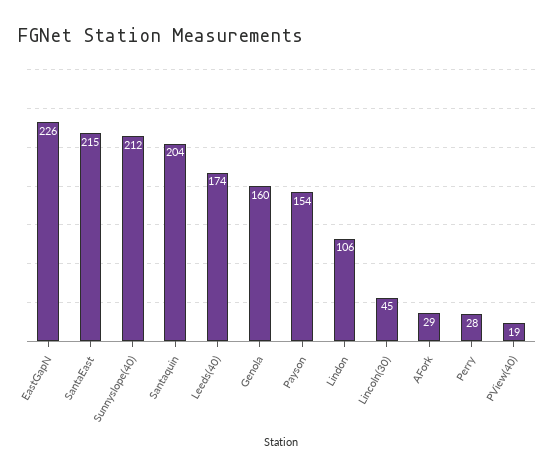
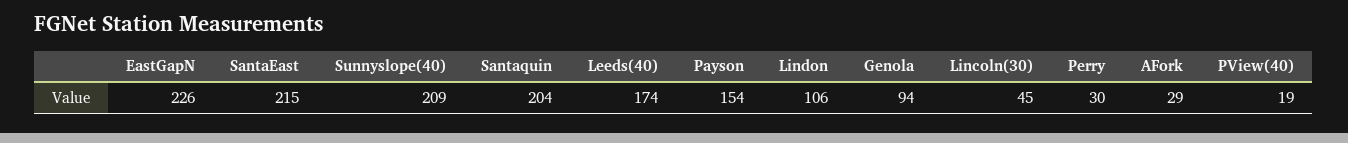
  {
    "EastGapN": 226,
    "SantaEast": 215,
-   "Sunnyslope(40)": 212,
+   "Sunnyslope(40)": 209,
    "Santaquin": 204,
    "Leeds(40)": 174,
-   "Genola": 160,
+   "Genola": 94,
    "Payson": 154,
    "Lindon": 106,
    "Lincoln(30)": 45,
    "AFork": 29,
-   "Perry": 28,
+   "Perry": 30,
    "PView(40)": 19
  }

